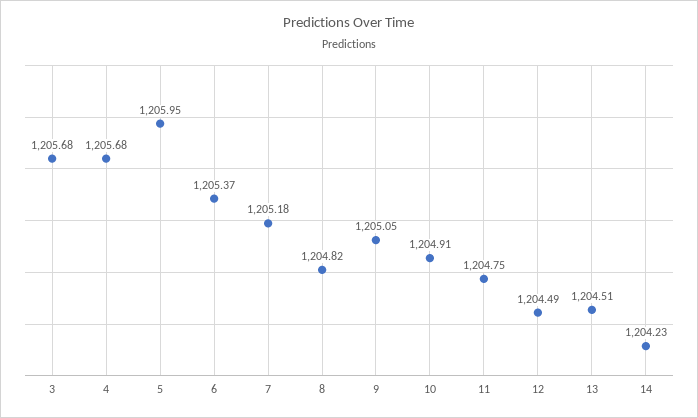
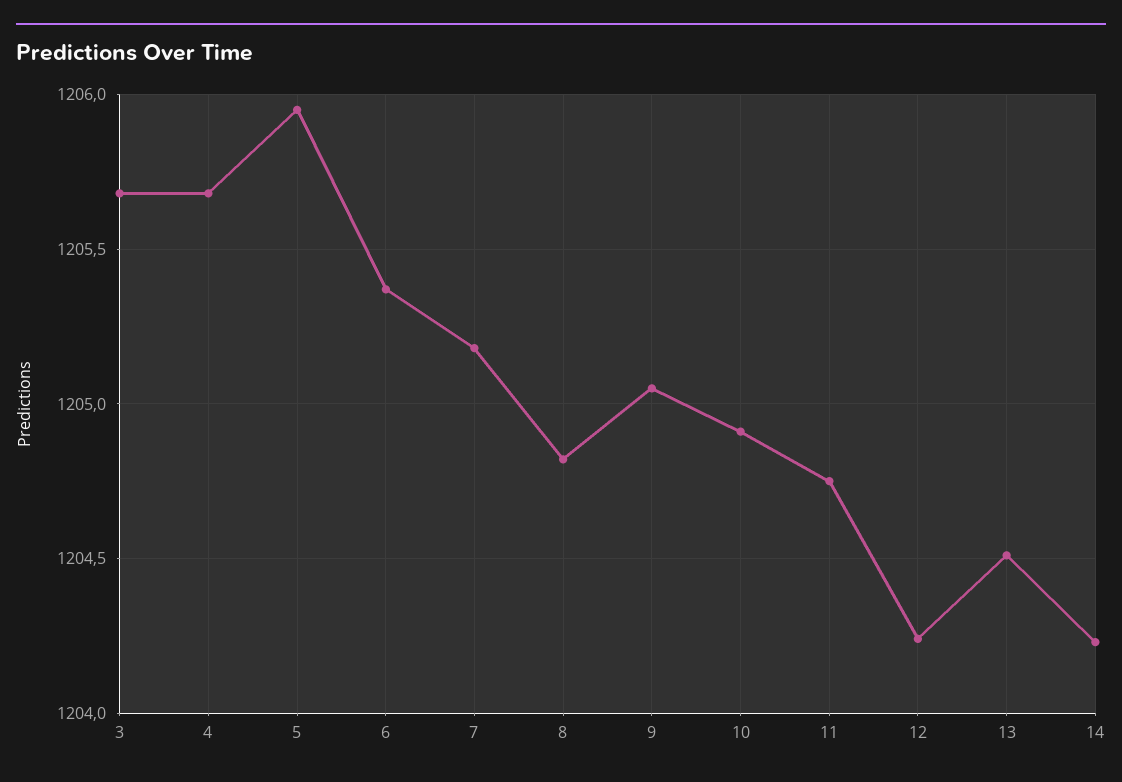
  {
    "3": 1205.68,
    "4": 1205.68,
    "5": 1205.95,
    "6": 1205.37,
    "7": 1205.18,
    "8": 1204.82,
    "9": 1205.05,
    "10": 1204.91,
    "11": 1204.75,
-   "12": 1204.49,
+   "12": 1204.25,
    "13": 1204.51,
    "14": 1204.23
  }

